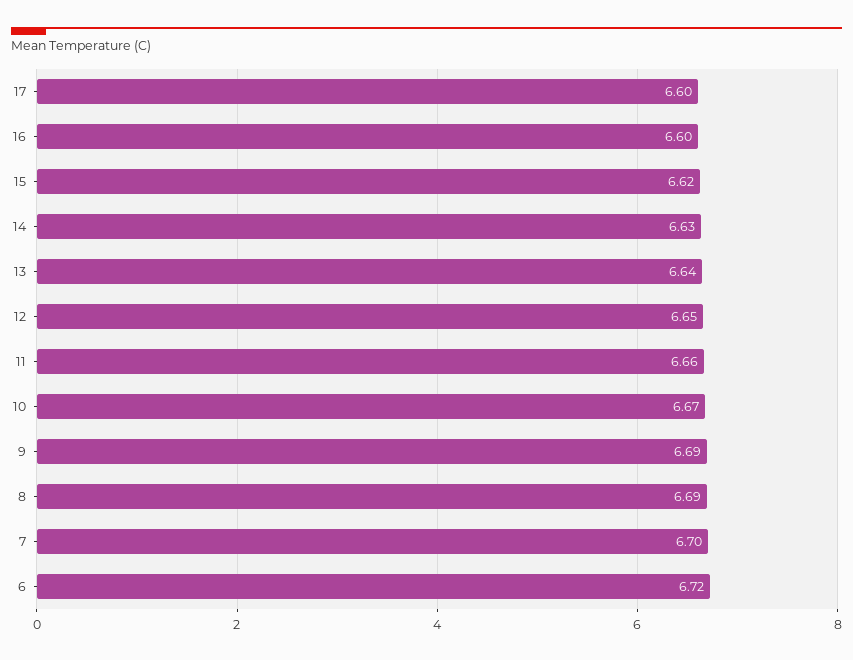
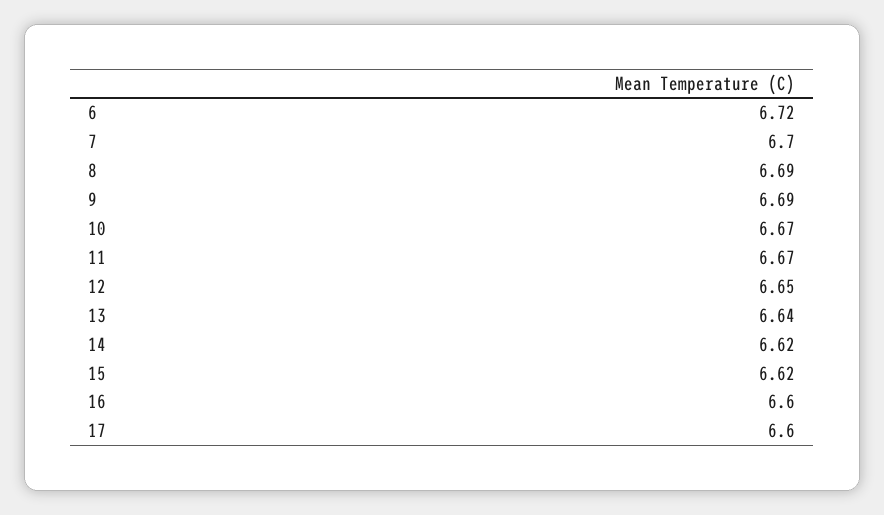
  {
    "17": 6.6,
    "16": 6.6,
    "15": 6.62,
-   "14": 6.63,
+   "14": 6.62,
    "13": 6.64,
    "12": 6.65,
-   "11": 6.66,
+   "11": 6.67,
    "10": 6.67,
    "9": 6.69,
    "8": 6.69,
    "7": 6.7,
    "6": 6.72
  }

